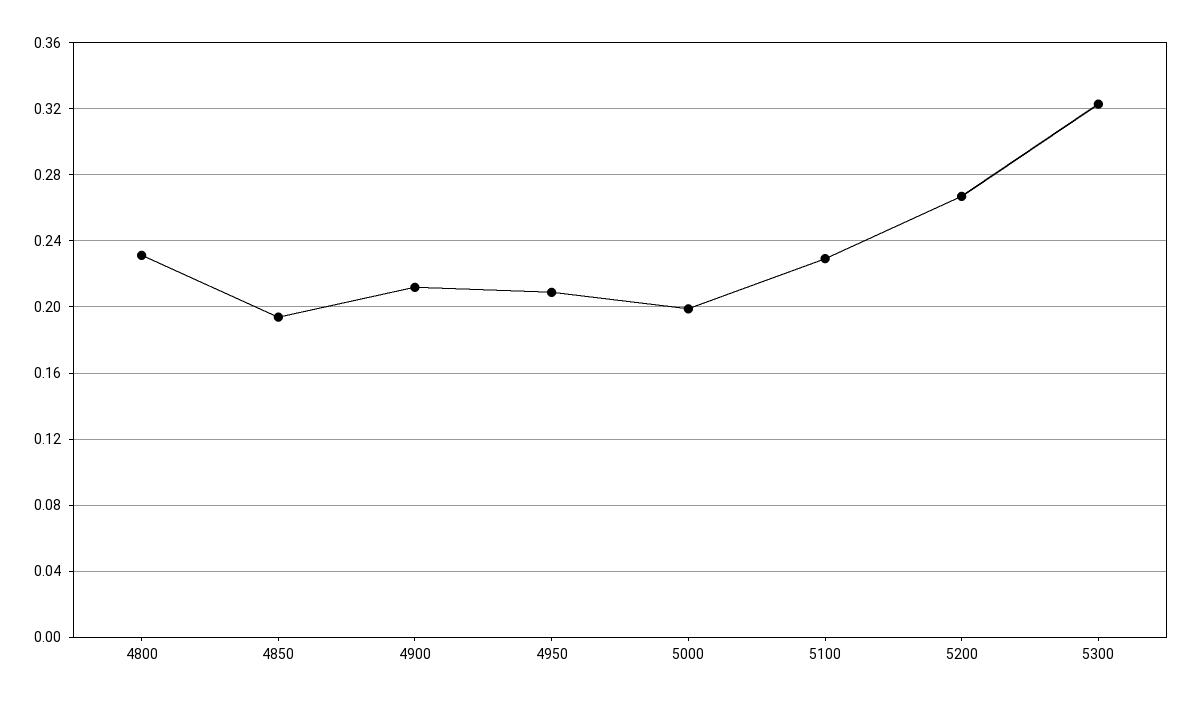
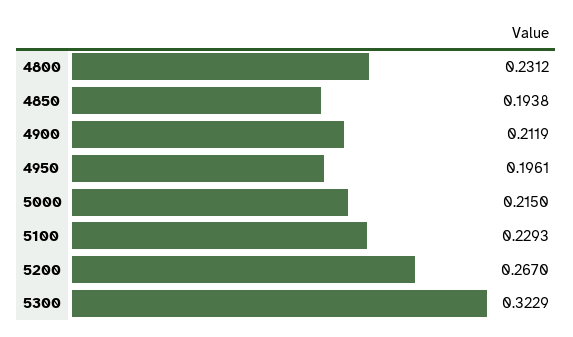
  {
    "4800": 0.2312,
    "4850": 0.1938,
    "4900": 0.2119,
-   "4950": 0.21,
+   "4950": 0.1961,
-   "5000": 0.2,
+   "5000": 0.215,
    "5100": 0.2293,
    "5200": 0.267,
    "5300": 0.3229
  }

